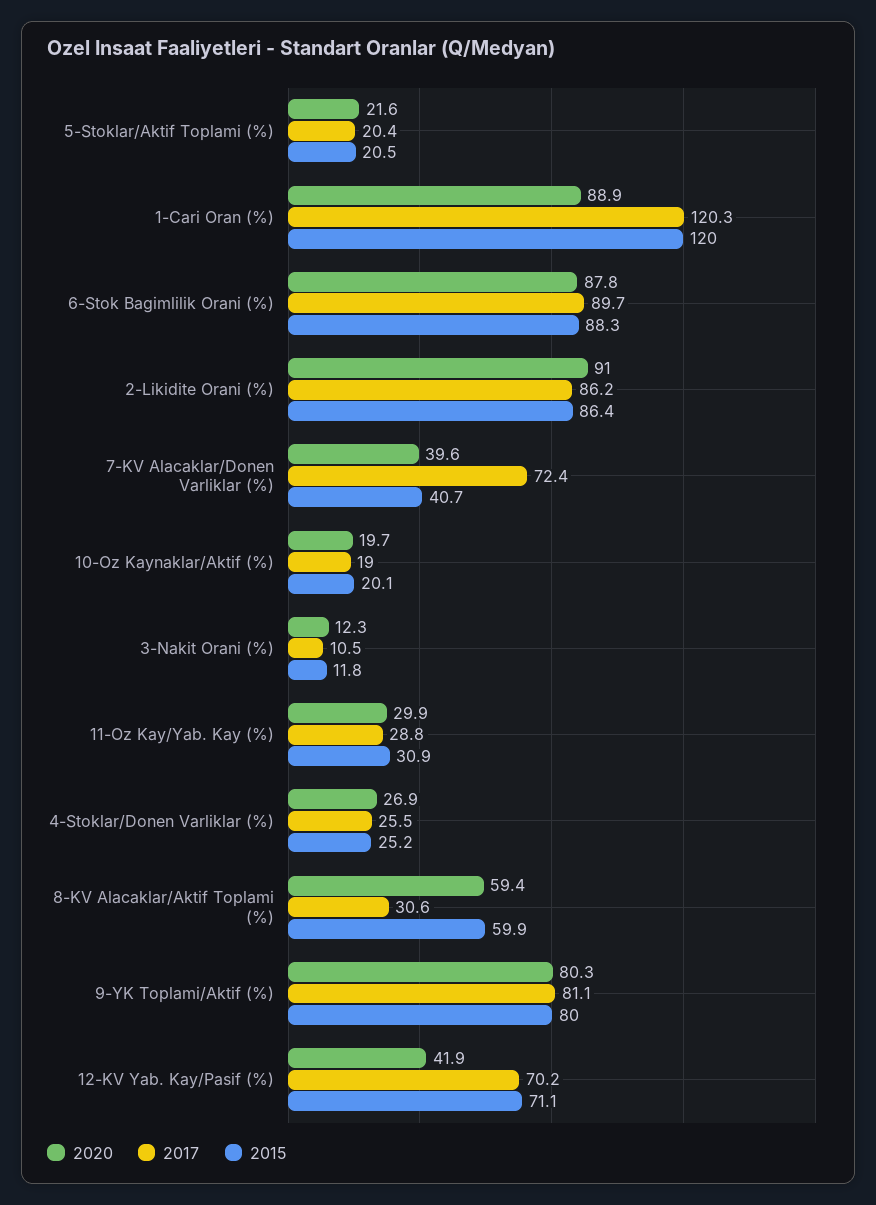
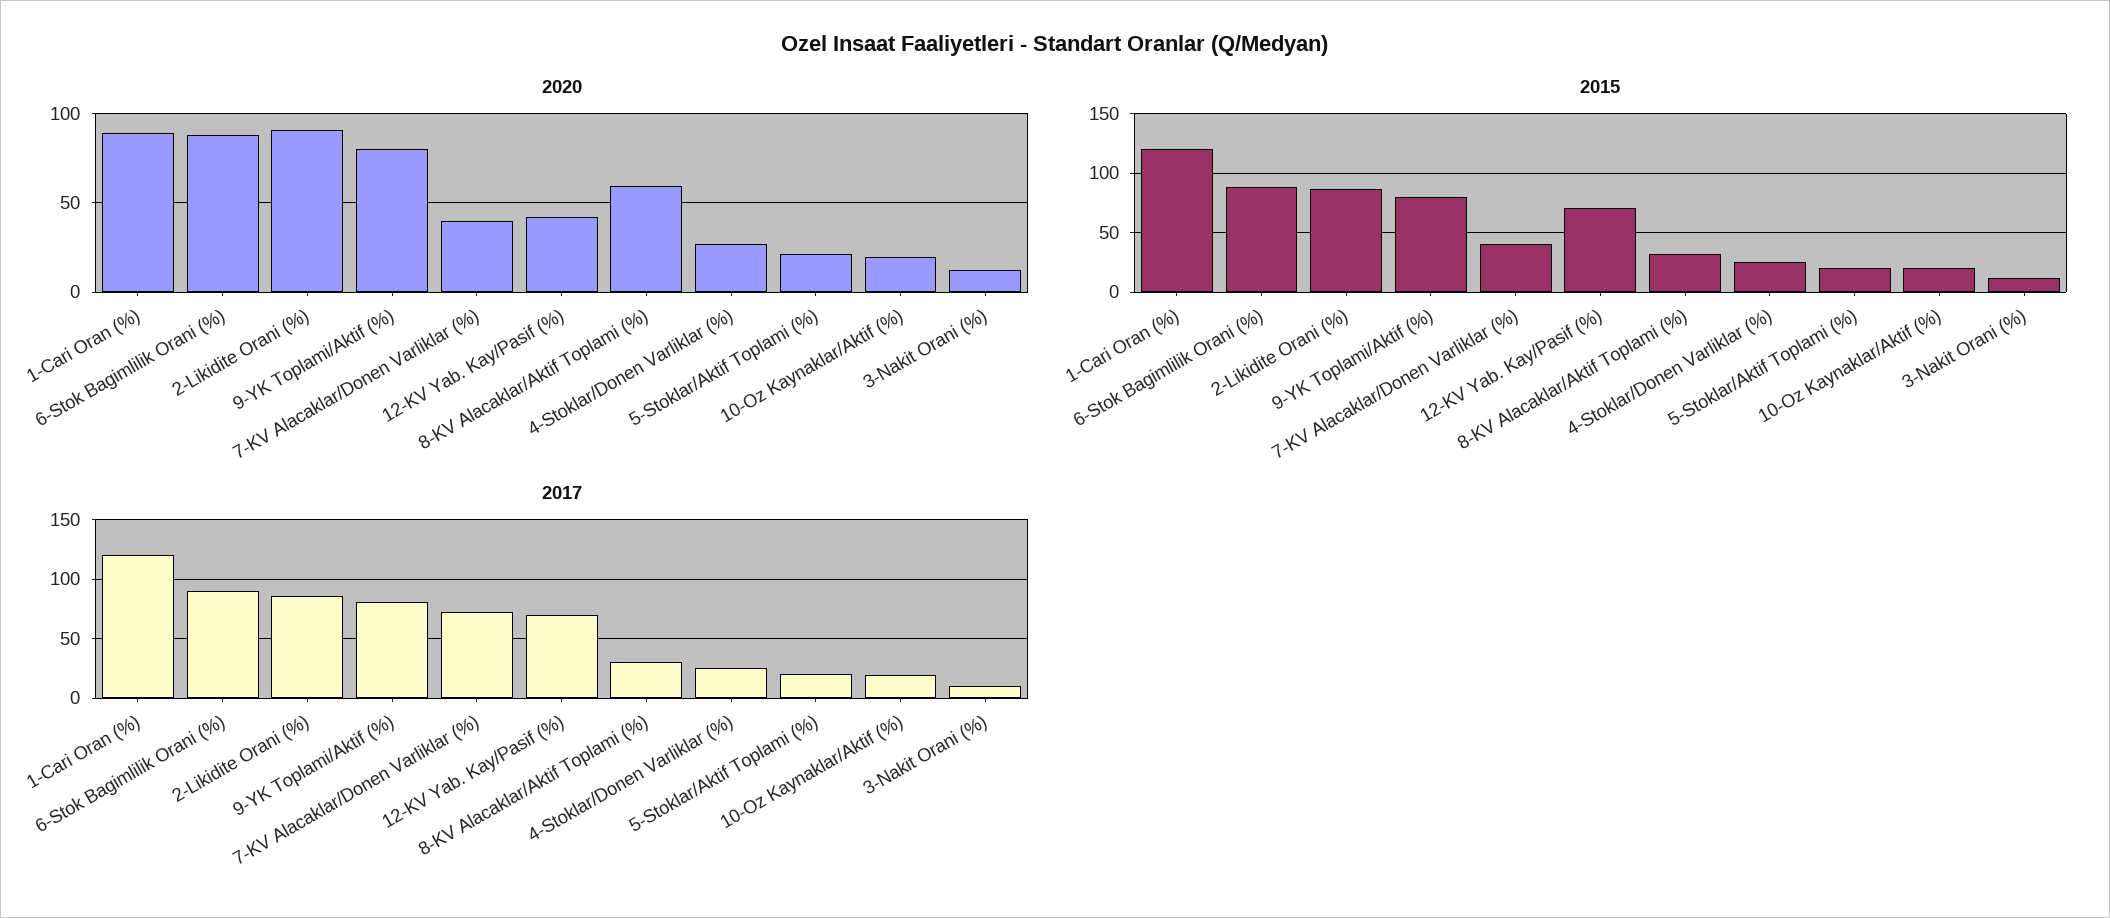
  {
    "2020": {
      "5-Stoklar/Aktif Toplami (%)": 21.6,
      "1-Cari Oran (%)": 88.9,
      "6-Stok Bagimlilik Orani (%)": 87.8,
      "2-Likidite Orani (%)": 91,
      "7-KV Alacaklar/Donen Varliklar (%)": 39.6,
      "10-Oz Kaynaklar/Aktif (%)": 19.7,
      "3-Nakit Orani (%)": 12.3,
-     "11-Oz Kay/Yab. Kay (%)": 29.9,
      "4-Stoklar/Donen Varliklar (%)": 26.9,
      "8-KV Alacaklar/Aktif Toplami (%)": 59.4,
      "9-YK Toplami/Aktif (%)": 80.3,
      "12-KV Yab. Kay/Pasif (%)": 41.9
    },
    "2017": {
      "5-Stoklar/Aktif Toplami (%)": 20.4,
      "1-Cari Oran (%)": 120.3,
      "6-Stok Bagimlilik Orani (%)": 89.7,
      "2-Likidite Orani (%)": 86.2,
      "7-KV Alacaklar/Donen Varliklar (%)": 72.4,
      "10-Oz Kaynaklar/Aktif (%)": 19,
      "3-Nakit Orani (%)": 10.5,
-     "11-Oz Kay/Yab. Kay (%)": 28.8,
      "4-Stoklar/Donen Varliklar (%)": 25.5,
      "8-KV Alacaklar/Aktif Toplami (%)": 30.6,
      "9-YK Toplami/Aktif (%)": 81.1,
      "12-KV Yab. Kay/Pasif (%)": 70.2
    },
    "2015": {
      "5-Stoklar/Aktif Toplami (%)": 20.5,
      "1-Cari Oran (%)": 120,
      "6-Stok Bagimlilik Orani (%)": 88.3,
      "2-Likidite Orani (%)": 86.4,
      "7-KV Alacaklar/Donen Varliklar (%)": 40.7,
      "10-Oz Kaynaklar/Aktif (%)": 20.1,
      "3-Nakit Orani (%)": 11.8,
-     "11-Oz Kay/Yab. Kay (%)": 30.9,
      "4-Stoklar/Donen Varliklar (%)": 25.2,
-     "8-KV Alacaklar/Aktif Toplami (%)": 59.9,
+     "8-KV Alacaklar/Aktif Toplami (%)": 30,
      "9-YK Toplami/Aktif (%)": 80,
      "12-KV Yab. Kay/Pasif (%)": 71.1
    }
  }

